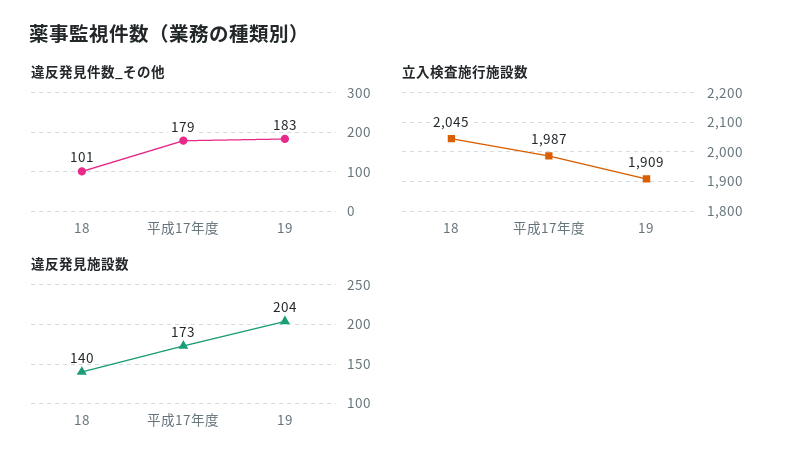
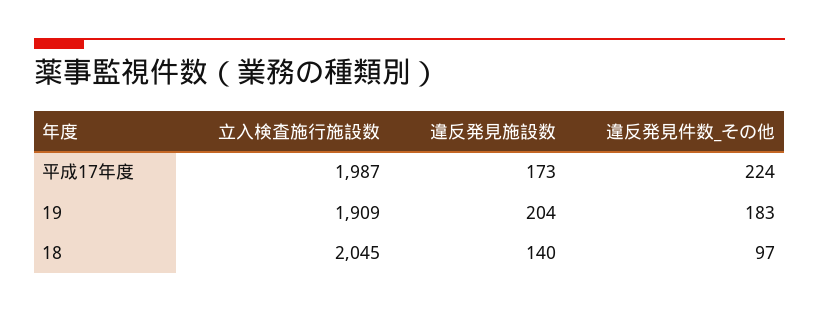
  {
    "違反発見件数_その他": {
-     "18": 101,
+     "18": 97,
-     "平成17年度": 179,
+     "平成17年度": 224,
      "19": 183
    },
    "立入検査施行施設数": {
      "18": 2045,
      "平成17年度": 1987,
      "19": 1909
    },
    "違反発見施設数": {
      "18": 140,
      "平成17年度": 173,
      "19": 204
    }
  }

